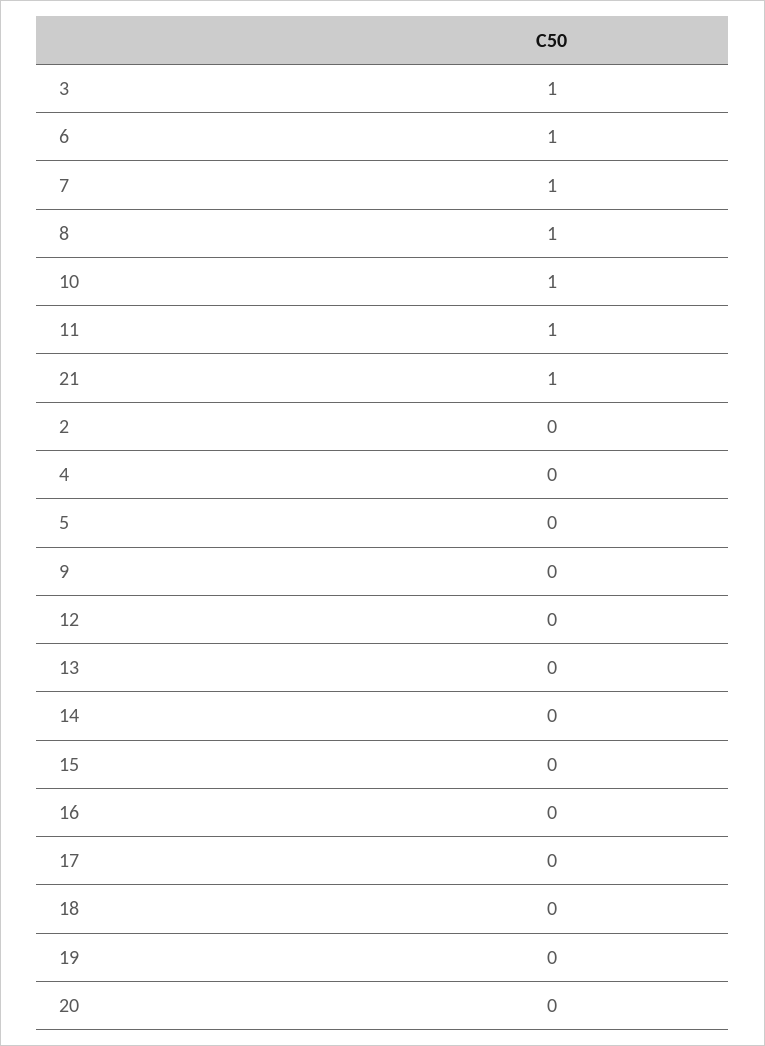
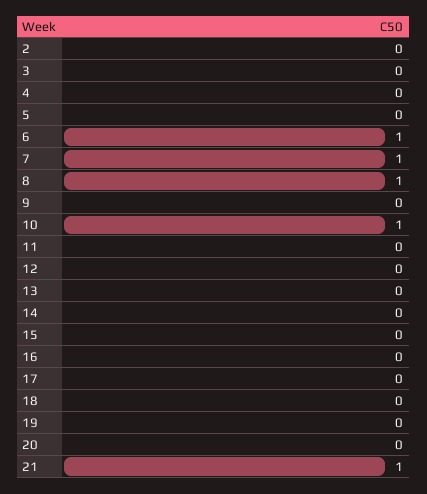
  {
-   "3": 1,
+   "3": 0,
    "6": 1,
    "7": 1,
    "8": 1,
    "10": 1,
-   "11": 1,
+   "11": 0,
    "21": 1,
    "2": 0,
    "4": 0,
    "5": 0,
    "9": 0,
    "12": 0,
    "13": 0,
    "14": 0,
    "15": 0,
    "16": 0,
    "17": 0,
    "18": 0,
    "19": 0,
    "20": 0
  }

